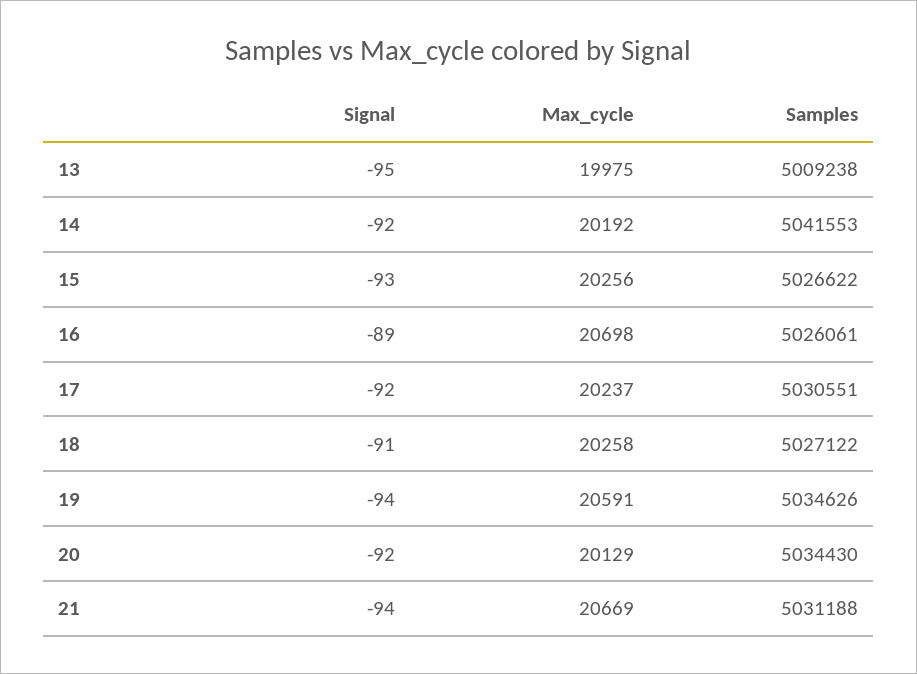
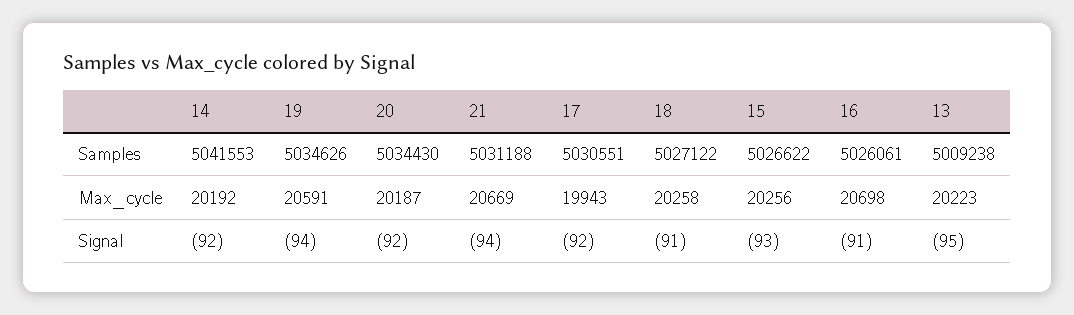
  {
    "Signal": {
      "13": -95,
      "14": -92,
      "15": -93,
-     "16": -89,
+     "16": -91,
      "17": -92,
      "18": -91,
      "19": -94,
      "20": -92,
      "21": -94
    },
    "Max_cycle": {
-     "13": 19975,
+     "13": 20223,
      "14": 20192,
      "15": 20256,
      "16": 20698,
-     "17": 20237,
+     "17": 19943,
      "18": 20258,
      "19": 20591,
-     "20": 20129,
+     "20": 20187,
      "21": 20669
    },
    "Samples": {
      "13": 5009238,
      "14": 5041553,
      "15": 5026622,
      "16": 5026061,
      "17": 5030551,
      "18": 5027122,
      "19": 5034626,
      "20": 5034430,
      "21": 5031188
    }
  }

